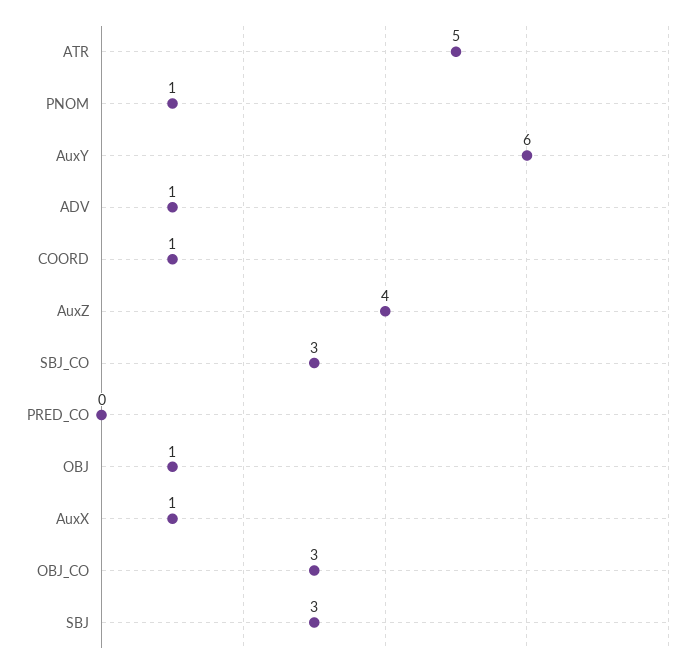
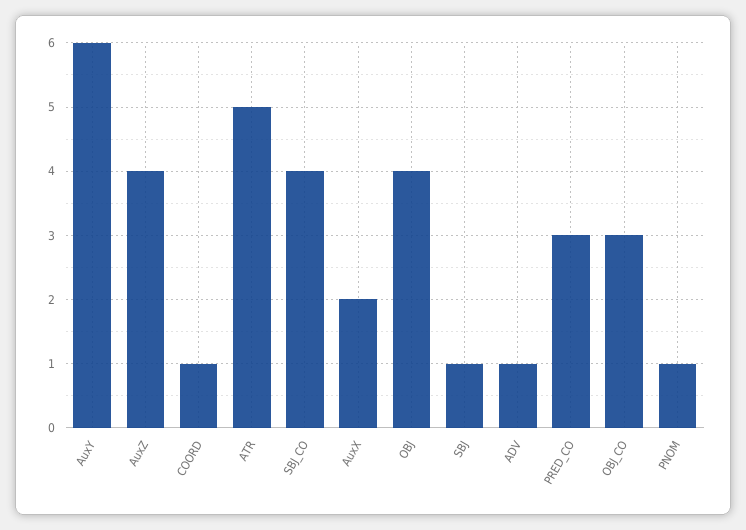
  {
    "ATR": 5,
    "PNOM": 1,
    "AuxY": 6,
    "ADV": 1,
    "COORD": 1,
    "AuxZ": 4,
-   "SBJ_CO": 3,
+   "SBJ_CO": 4,
-   "PRED_CO": 0,
+   "PRED_CO": 3,
-   "OBJ": 1,
+   "OBJ": 4,
-   "AuxX": 1,
+   "AuxX": 2,
    "OBJ_CO": 3,
-   "SBJ": 3
+   "SBJ": 1
  }

